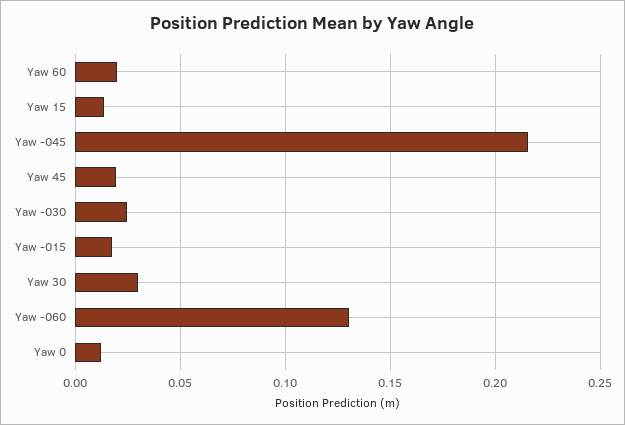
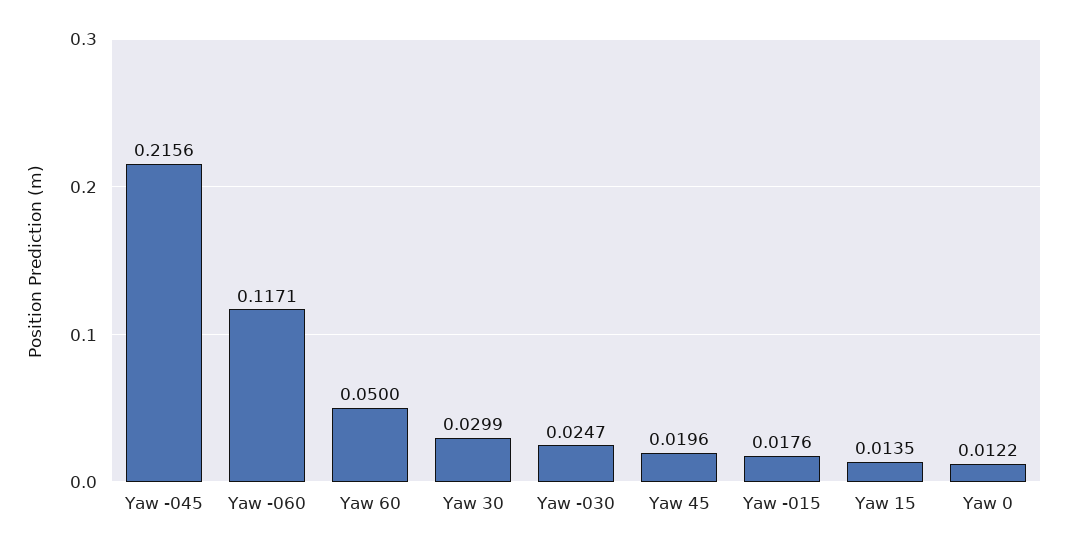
  {
-   "Yaw 60": 0.02,
+   "Yaw 60": 0.05,
    "Yaw 15": 0.0135,
    "Yaw -045": 0.2156,
    "Yaw 45": 0.0196,
    "Yaw -030": 0.0247,
    "Yaw -015": 0.0176,
    "Yaw 30": 0.0299,
-   "Yaw -060": 0.13,
+   "Yaw -060": 0.1171,
    "Yaw 0": 0.0122
  }

